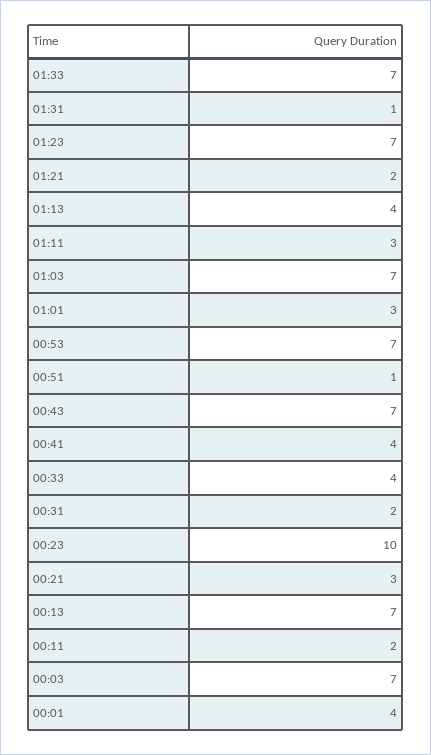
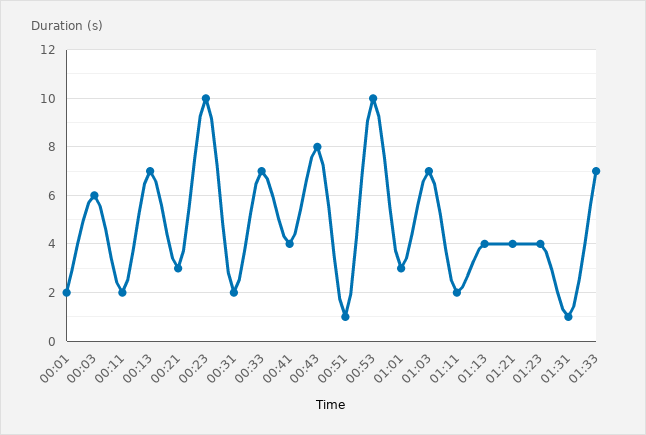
  {
    "01:33": 7,
    "01:31": 1,
-   "01:23": 7,
+   "01:23": 4,
-   "01:21": 2,
+   "01:21": 4,
    "01:13": 4,
-   "01:11": 3,
+   "01:11": 2,
    "01:03": 7,
    "01:01": 3,
-   "00:53": 7,
+   "00:53": 10,
    "00:51": 1,
-   "00:43": 7,
+   "00:43": 8,
    "00:41": 4,
-   "00:33": 4,
+   "00:33": 7,
    "00:31": 2,
    "00:23": 10,
    "00:21": 3,
    "00:13": 7,
    "00:11": 2,
-   "00:03": 7,
+   "00:03": 6,
-   "00:01": 4
+   "00:01": 2
  }

